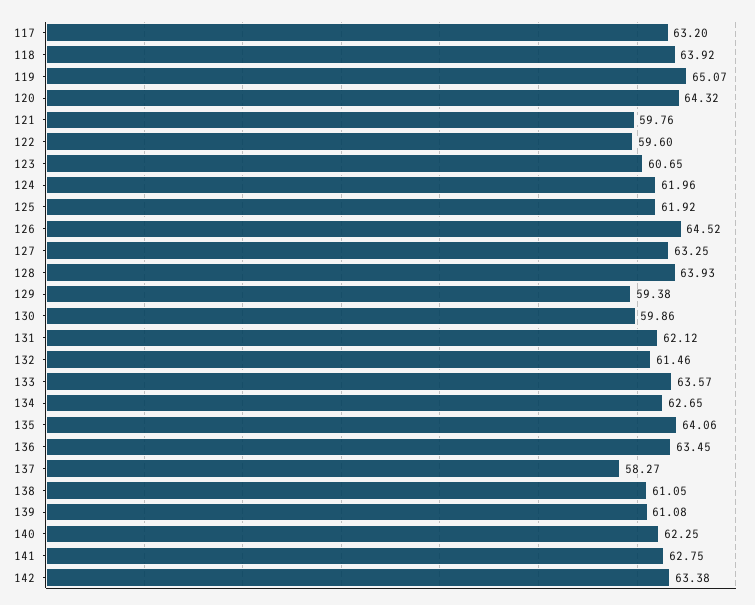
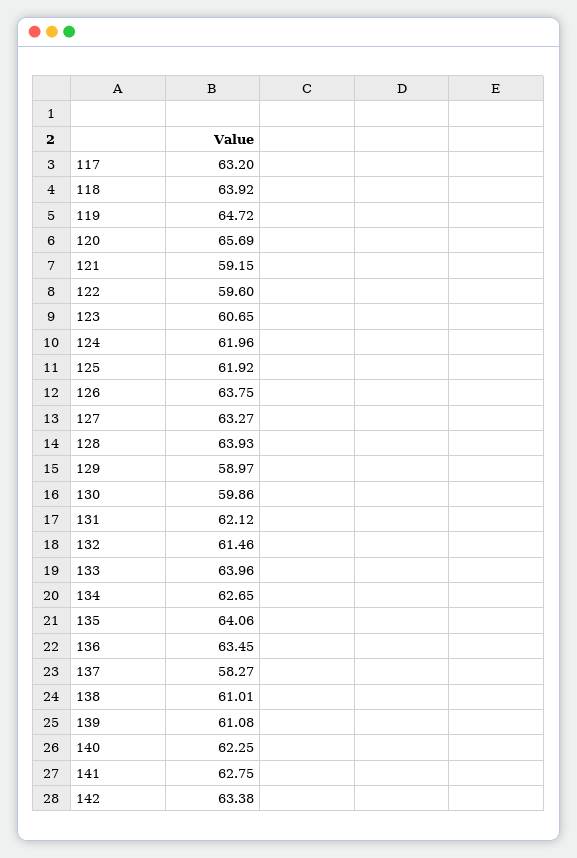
  {
    "117": 63.2,
    "118": 63.92,
-   "119": 65.07,
+   "119": 64.72,
-   "120": 64.32,
+   "120": 65.69,
-   "121": 59.76,
+   "121": 59.15,
    "122": 59.6,
    "123": 60.65,
    "124": 61.96,
    "125": 61.92,
-   "126": 64.52,
+   "126": 63.75,
-   "127": 63.25,
+   "127": 63.27,
    "128": 63.93,
-   "129": 59.38,
+   "129": 58.97,
    "130": 59.86,
    "131": 62.12,
    "132": 61.46,
-   "133": 63.57,
+   "133": 63.96,
    "134": 62.65,
    "135": 64.06,
    "136": 63.45,
    "137": 58.27,
-   "138": 61.05,
+   "138": 61.01,
    "139": 61.08,
    "140": 62.25,
    "141": 62.75,
    "142": 63.38
  }

